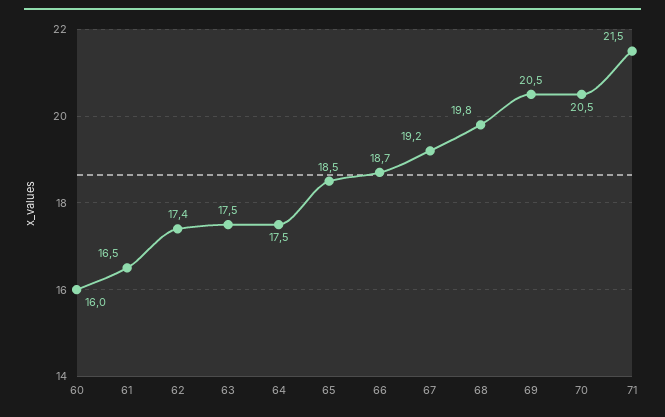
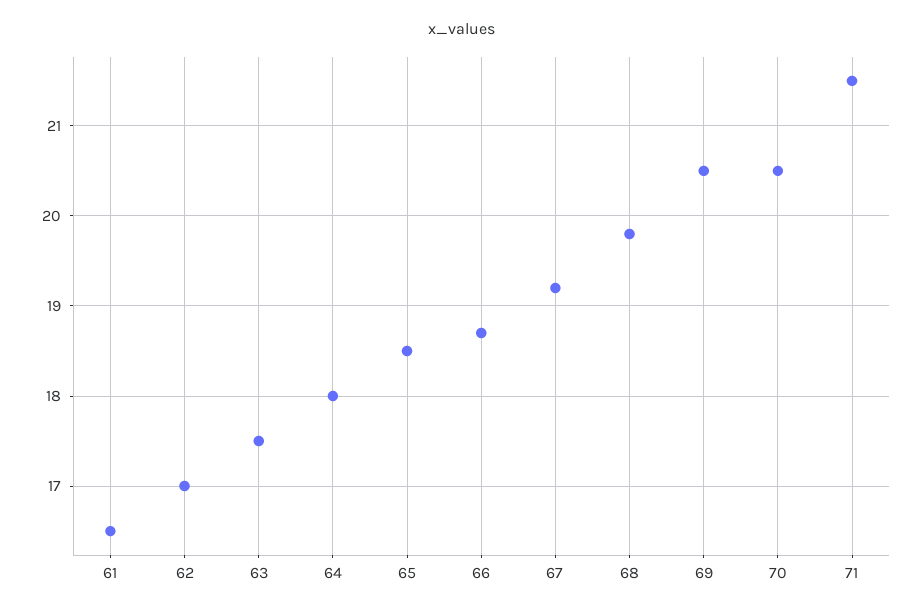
  {
-   "60": 16,
    "61": 16.5,
-   "62": 17.4,
+   "62": 17,
    "63": 17.5,
-   "64": 17.5,
+   "64": 18,
    "65": 18.5,
    "66": 18.7,
    "67": 19.2,
    "68": 19.8,
    "69": 20.5,
    "70": 20.5,
    "71": 21.5
  }

